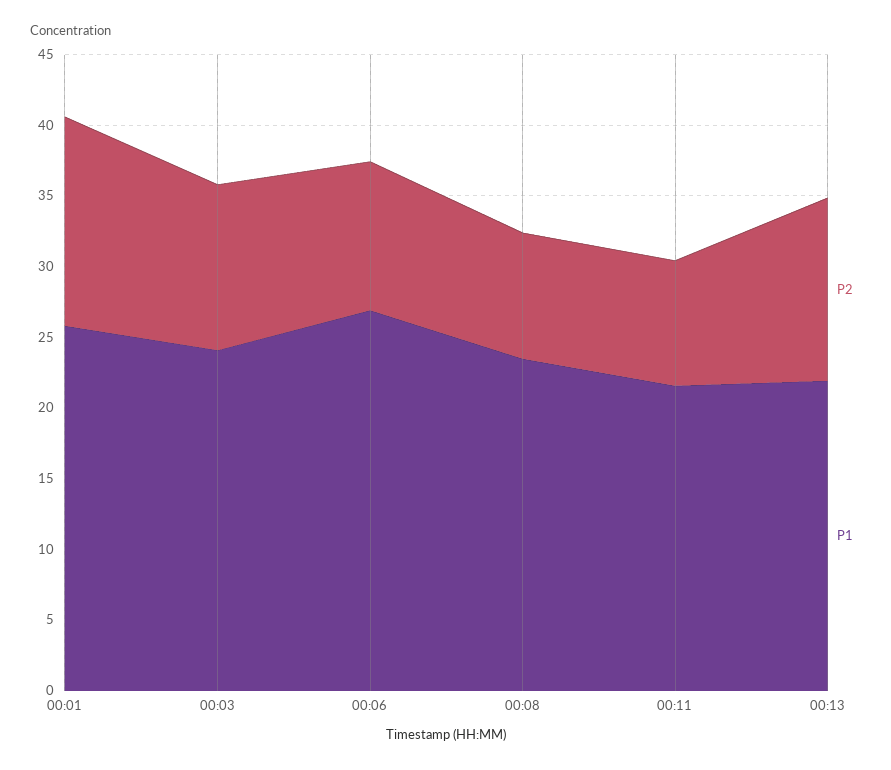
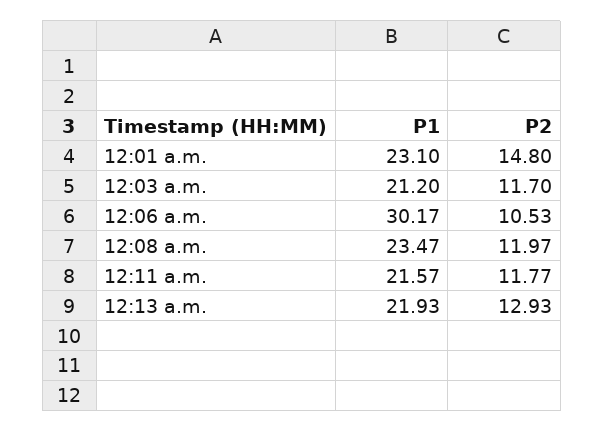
  {
    "P2": {
      "00:01": 14.8,
      "00:03": 11.7,
      "00:06": 10.53,
-     "00:08": 9,
+     "00:08": 11.97,
-     "00:11": 9,
+     "00:11": 11.77,
      "00:13": 12.93
    },
    "P1": {
-     "00:01": 26,
+     "00:01": 23.1,
-     "00:03": 24,
+     "00:03": 21.2,
-     "00:06": 27,
+     "00:06": 30.17,
      "00:08": 23.47,
      "00:11": 21.57,
      "00:13": 21.93
    }
  }

